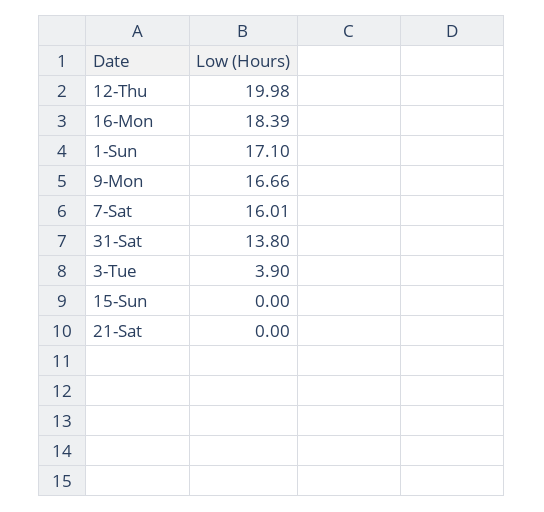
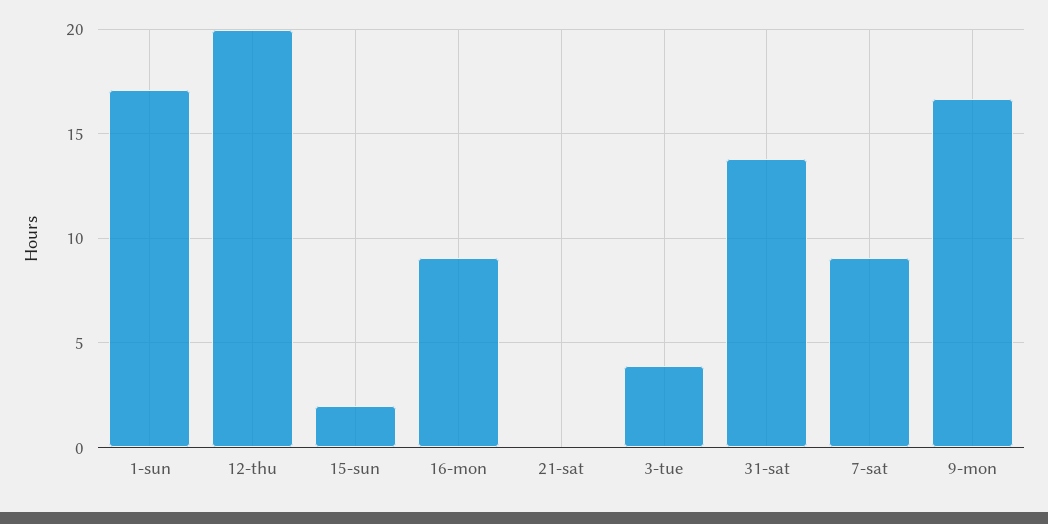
  {
    "12-Thu": 19.98,
-   "16-Mon": 18.39,
+   "16-Mon": 9,
    "1-Sun": 17.1,
    "9-Mon": 16.66,
-   "7-Sat": 16.01,
+   "7-Sat": 9,
    "31-Sat": 13.8,
    "3-Tue": 3.9,
-   "15-Sun": 0,
+   "15-Sun": 2,
    "21-Sat": 0
  }

